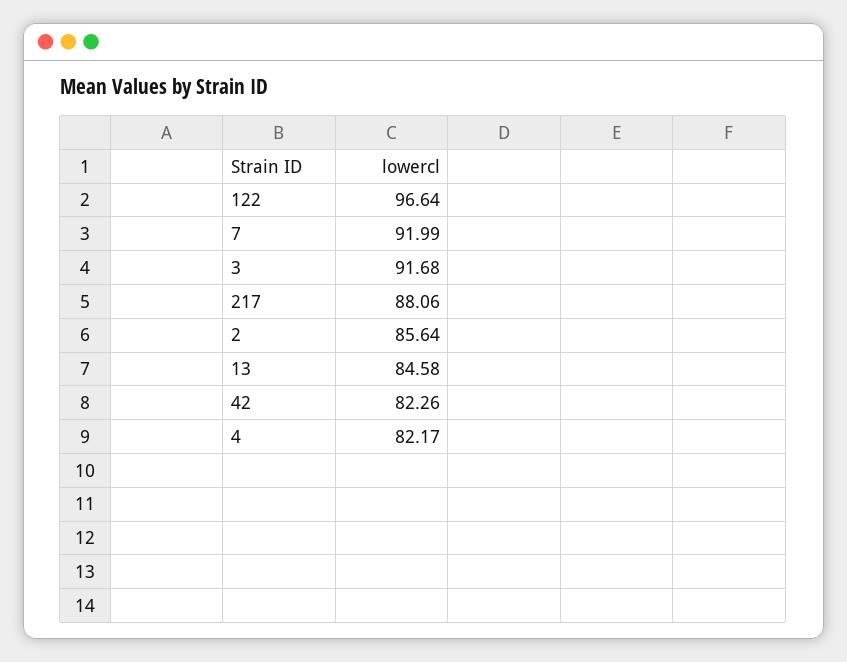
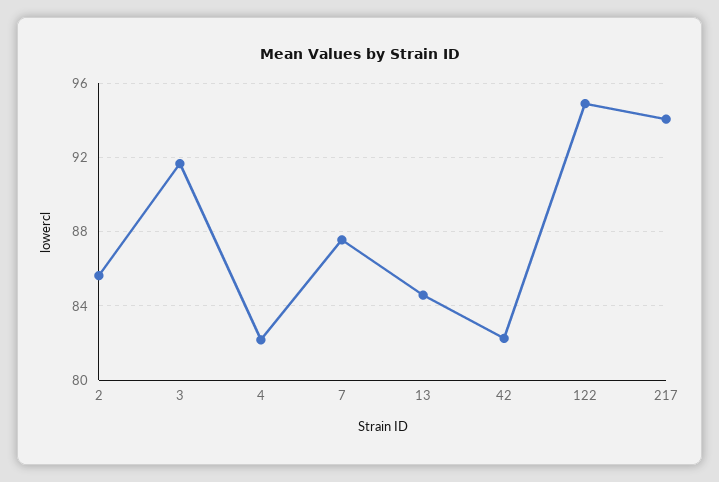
  {
-   "122": 96.64,
+   "122": 95,
-   "7": 91.99,
+   "7": 87.5,
    "3": 91.68,
-   "217": 88.06,
+   "217": 94,
    "2": 85.64,
    "13": 84.58,
    "42": 82.26,
    "4": 82.17
  }

